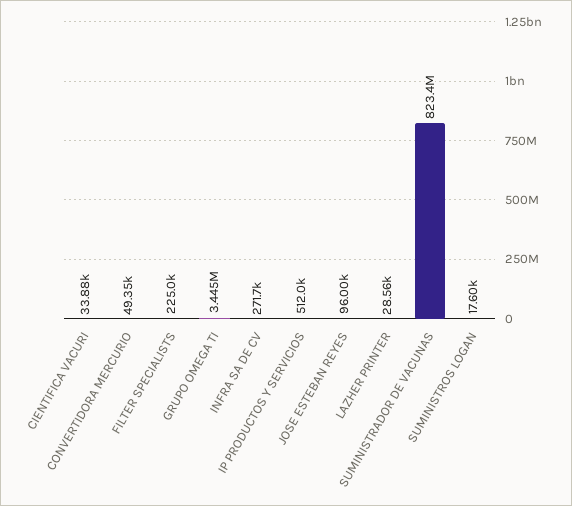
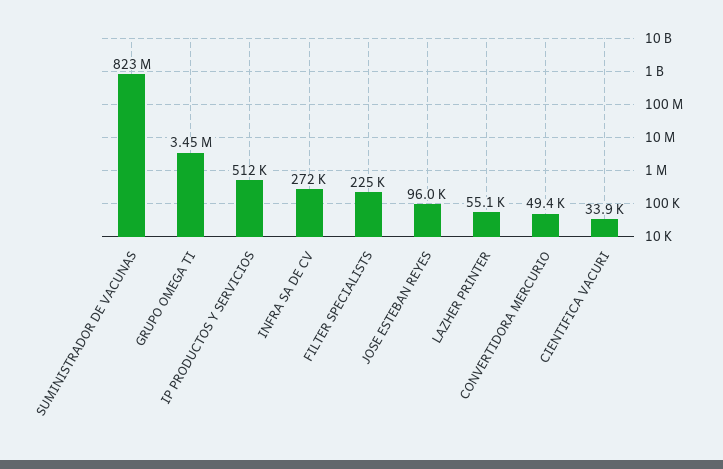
  {
    "CIENTIFICA VACURI": 33880,
    "CONVERTIDORA MERCURIO": 49350,
    "FILTER SPECIALISTS": 225000,
    "GRUPO OMEGA TI": 3445000,
    "INFRA SA DE CV": 271700,
    "IP PRODUCTOS Y SERVICIOS": 512000,
    "JOSE ESTEBAN REYES": 96000,
-   "LAZHER PRINTER": 28560,
+   "LAZHER PRINTER": 55100,
-   "SUMINISTRADOR DE VACUNAS": 823400000,
+   "SUMINISTRADOR DE VACUNAS": 823400000
-   "SUMINISTROS LOGAN": 17600
  }

